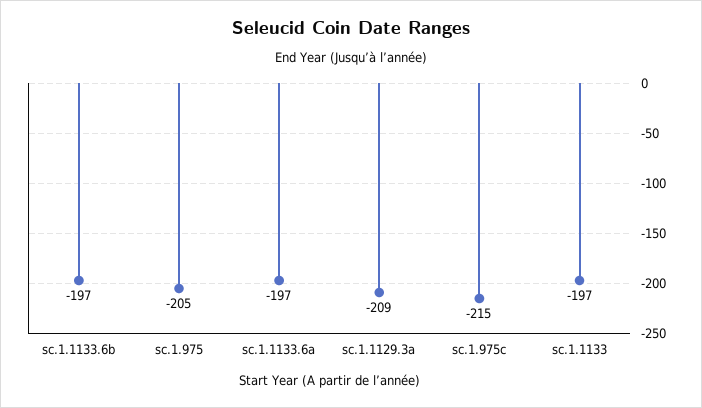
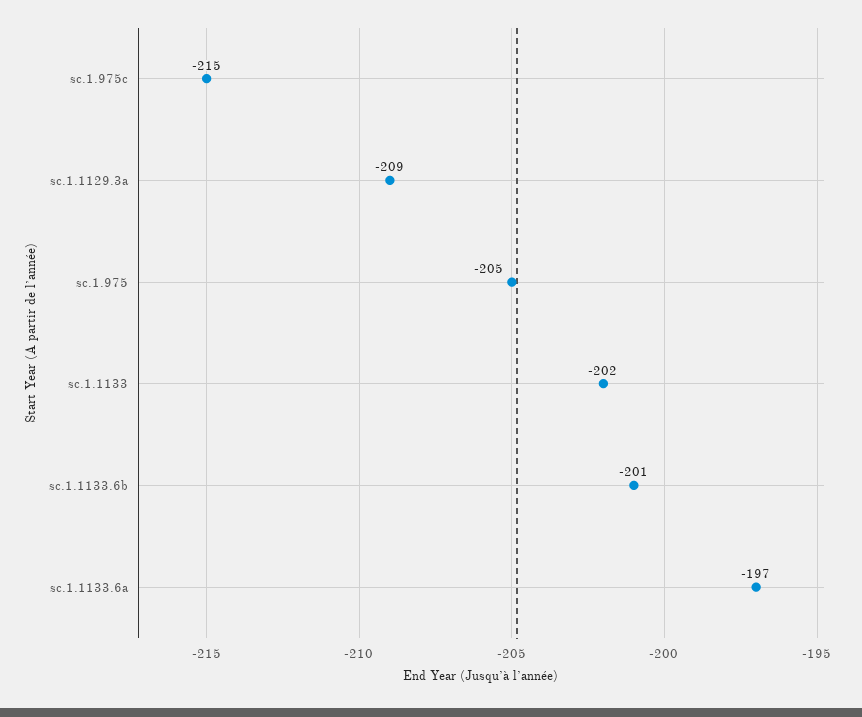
  {
-   "sc.1.1133.6b": -197,
+   "sc.1.1133.6b": -201,
    "sc.1.975": -205,
    "sc.1.1133.6a": -197,
    "sc.1.1129.3a": -209,
    "sc.1.975c": -215,
-   "sc.1.1133": -197
+   "sc.1.1133": -202
  }

